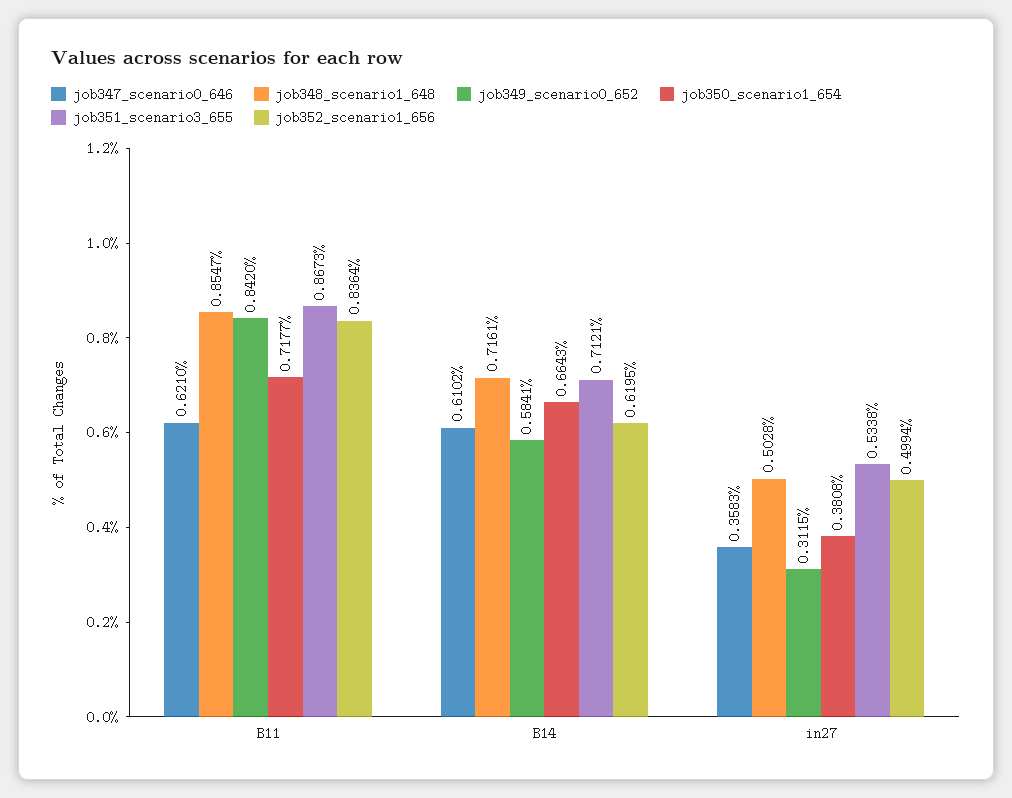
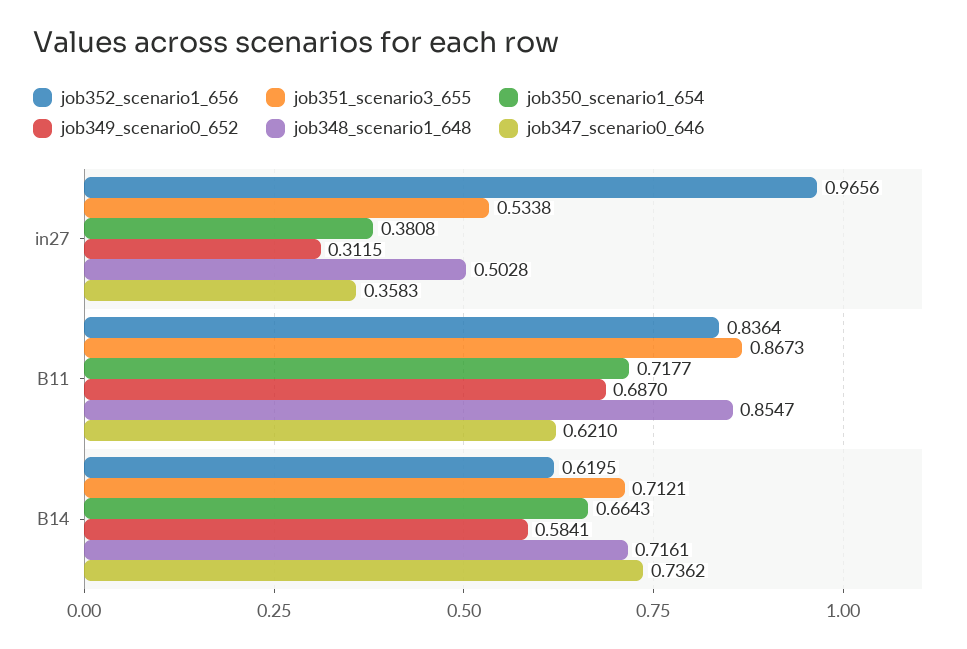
  {
    "job347_scenario0_646": {
      "B11": 0.621,
-     "B14": 0.6102,
+     "B14": 0.7362,
      "in27": 0.3583
    },
    "job348_scenario1_648": {
      "B11": 0.8547,
      "B14": 0.7161,
      "in27": 0.5028
    },
    "job349_scenario0_652": {
-     "B11": 0.842,
+     "B11": 0.687,
      "B14": 0.5841,
      "in27": 0.3115
    },
    "job350_scenario1_654": {
      "B11": 0.7177,
      "B14": 0.6643,
      "in27": 0.3808
    },
    "job351_scenario3_655": {
      "B11": 0.8673,
      "B14": 0.7121,
      "in27": 0.5338
    },
    "job352_scenario1_656": {
      "B11": 0.8364,
      "B14": 0.6195,
-     "in27": 0.4994
+     "in27": 0.9656
    }
  }

